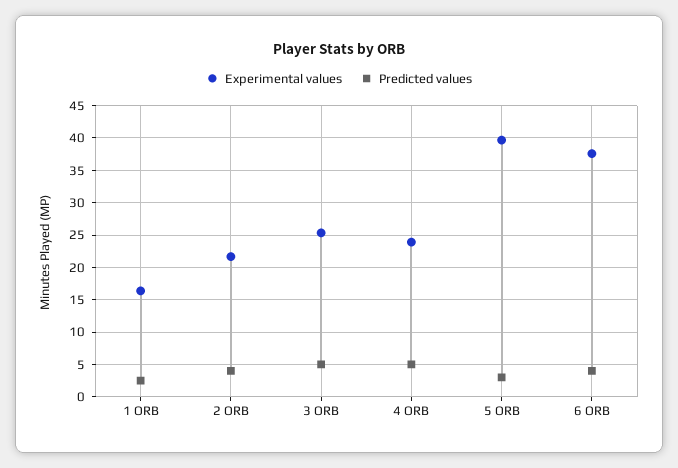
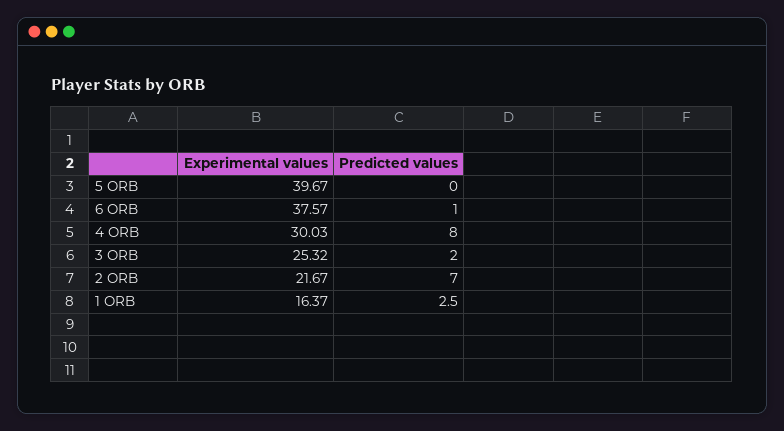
  {
    "Experimental values": {
      "1 ORB": 16.37,
      "2 ORB": 21.67,
      "3 ORB": 25.32,
-     "4 ORB": 24,
+     "4 ORB": 30.03,
      "5 ORB": 39.67,
      "6 ORB": 37.57
    },
    "Predicted values": {
      "1 ORB": 2.5,
-     "2 ORB": 4,
+     "2 ORB": 7,
-     "3 ORB": 5,
+     "3 ORB": 2,
-     "4 ORB": 5,
+     "4 ORB": 8,
-     "5 ORB": 3,
+     "5 ORB": 0,
-     "6 ORB": 4
+     "6 ORB": 1
    }
  }

